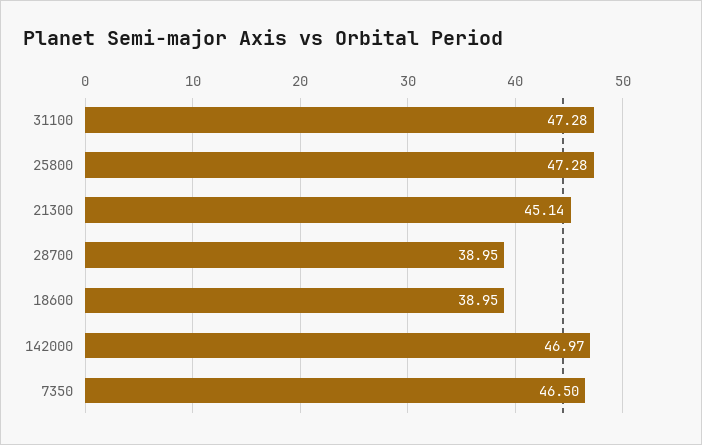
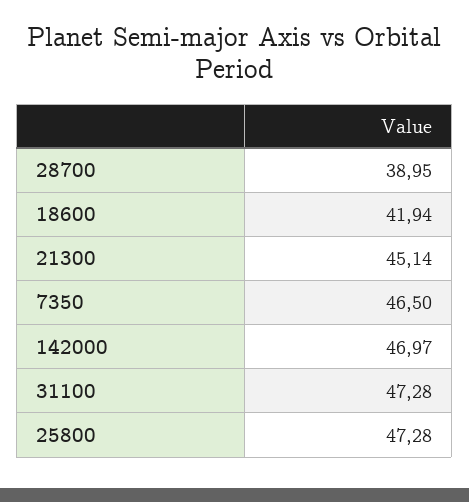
  {
    "31100": 47.28,
    "25800": 47.28,
    "21300": 45.14,
    "28700": 38.95,
-   "18600": 38.95,
+   "18600": 41.94,
    "142000": 46.97,
    "7350": 46.5
  }

